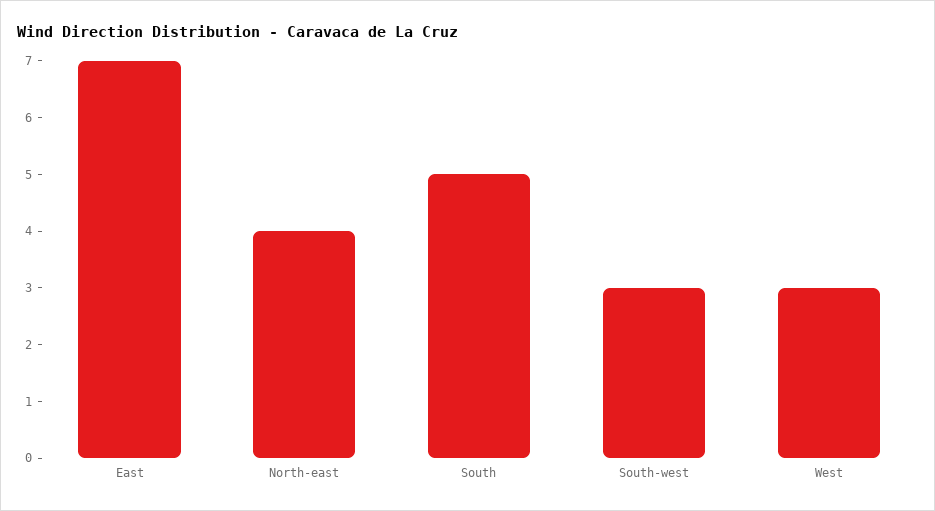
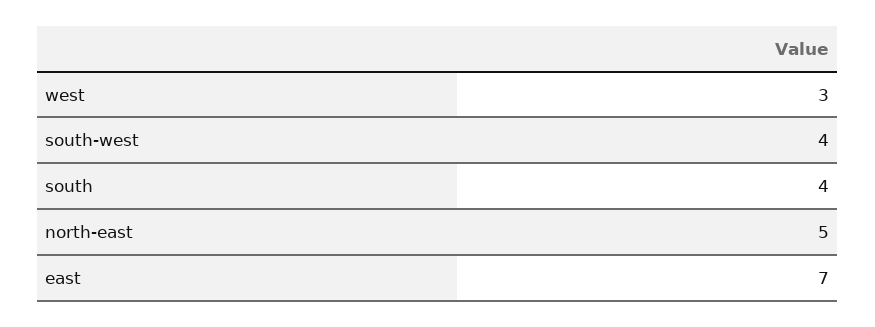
  {
    "East": 7,
-   "North-east": 4,
+   "North-east": 5,
-   "South": 5,
+   "South": 4,
-   "South-west": 3,
+   "South-west": 4,
    "West": 3
  }

